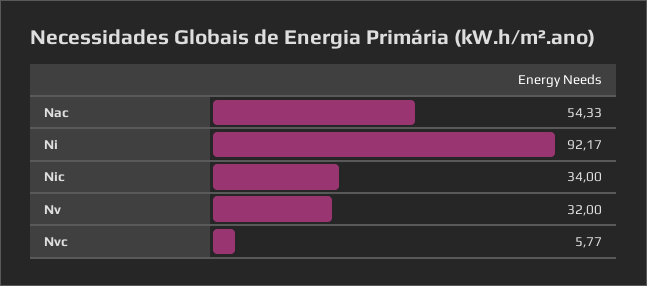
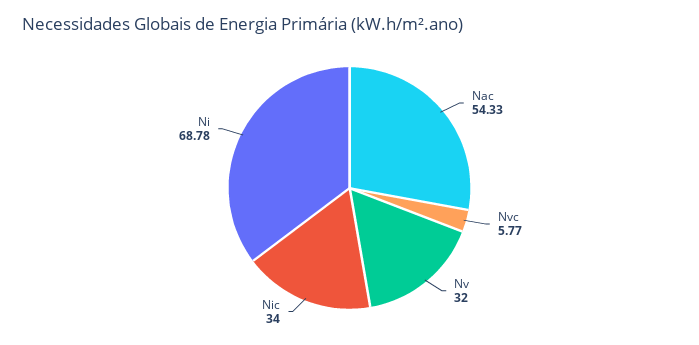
  {
    "Nac": 54.33,
-   "Ni": 92.17,
+   "Ni": 68.78,
    "Nic": 34,
    "Nv": 32,
    "Nvc": 5.77
  }

